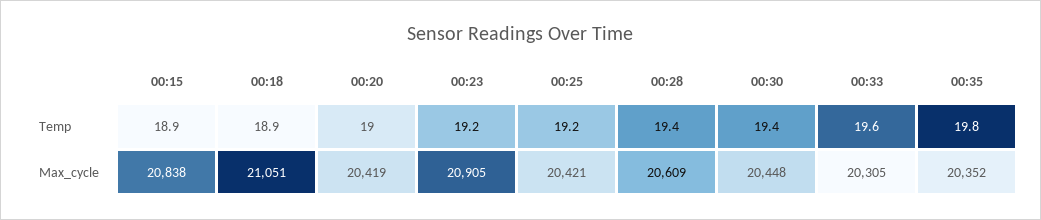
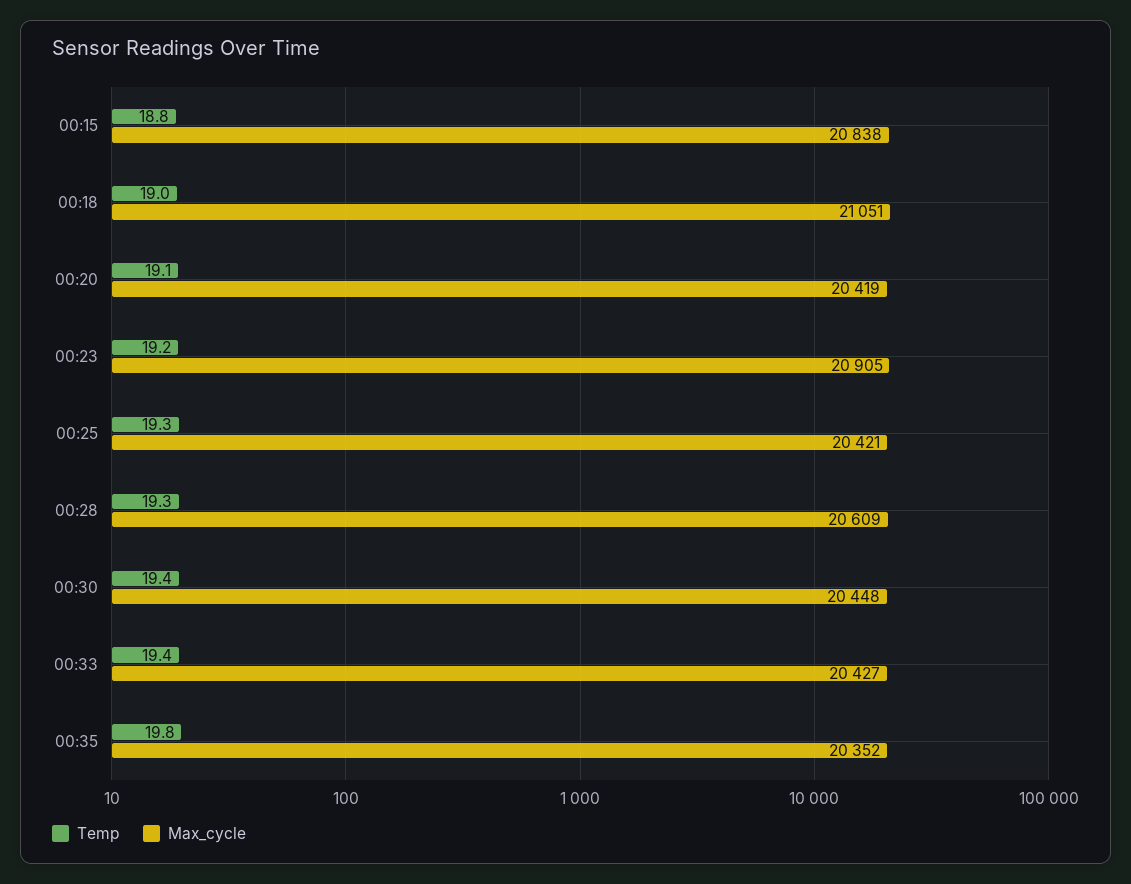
  {
    "Temp": {
-     "00:15": 18.9,
+     "00:15": 18.8,
-     "00:18": 18.9,
+     "00:18": 19,
-     "00:20": 19,
+     "00:20": 19.1,
      "00:23": 19.2,
-     "00:25": 19.2,
+     "00:25": 19.3,
-     "00:28": 19.4,
+     "00:28": 19.3,
      "00:30": 19.4,
-     "00:33": 19.6,
+     "00:33": 19.4,
      "00:35": 19.8
    },
    "Max_cycle": {
      "00:15": 20838,
      "00:18": 21051,
      "00:20": 20419,
      "00:23": 20905,
      "00:25": 20421,
      "00:28": 20609,
      "00:30": 20448,
-     "00:33": 20305,
+     "00:33": 20427,
      "00:35": 20352
    }
  }

